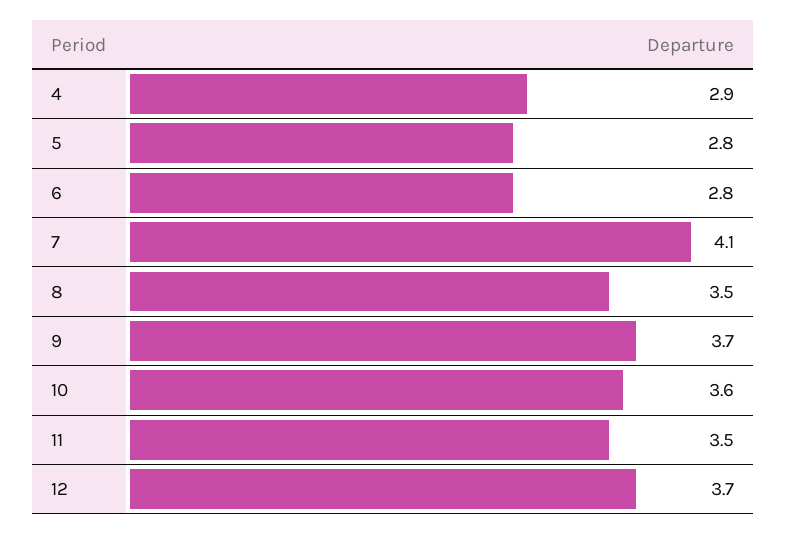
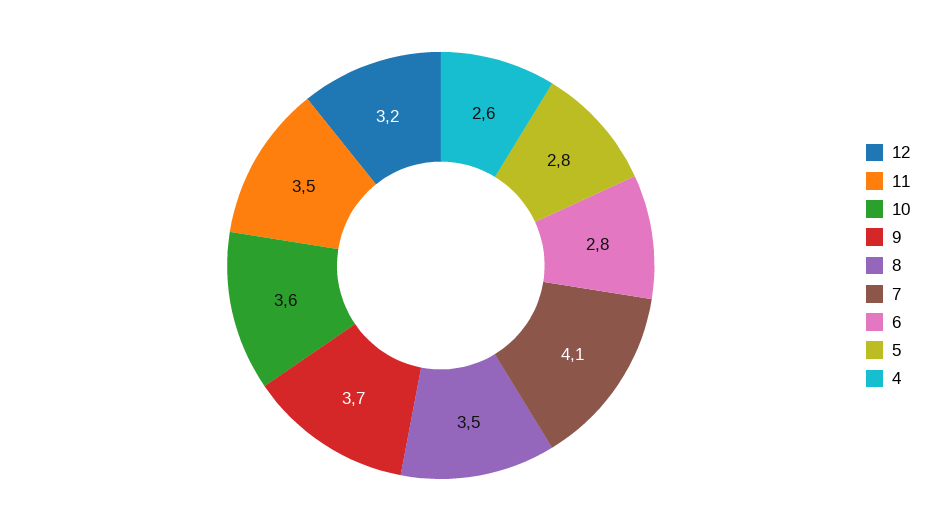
  {
-   "4": 2.9,
+   "4": 2.6,
    "5": 2.8,
    "6": 2.8,
    "7": 4.1,
    "8": 3.5,
    "9": 3.7,
    "10": 3.6,
    "11": 3.5,
-   "12": 3.7
+   "12": 3.2
  }

